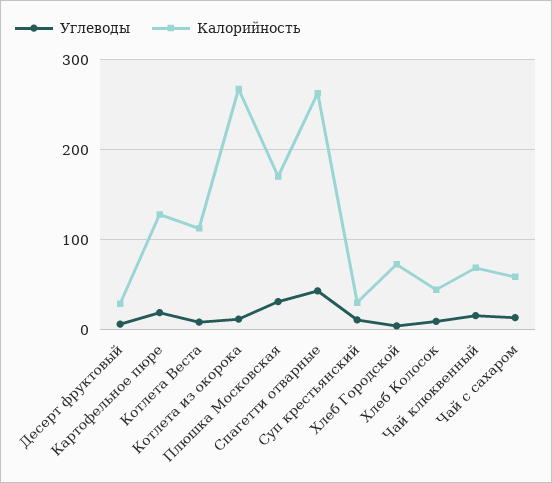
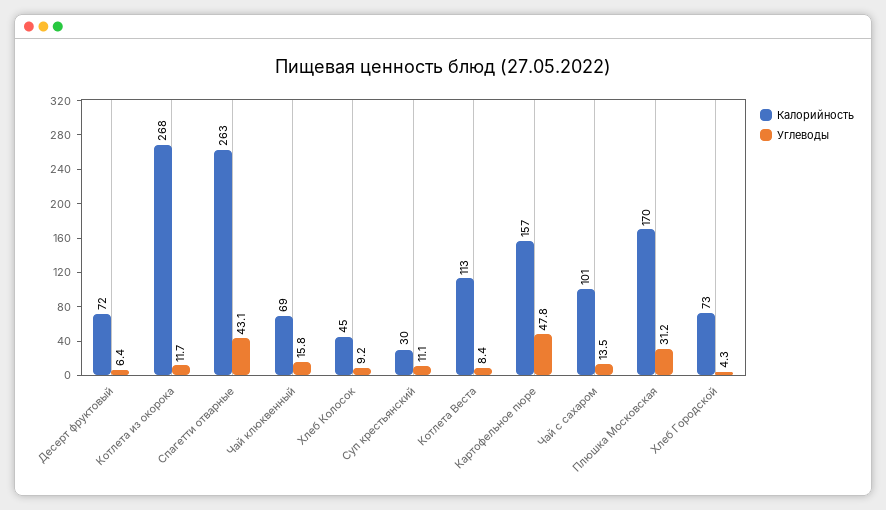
  {
    "Углеводы": {
      "Десерт фруктовый": 6.4,
-     "Картофельное пюре": 20,
+     "Картофельное пюре": 47.8,
      "Котлета Веста": 8.4,
      "Котлета из окорока": 11.7,
      "Плюшка Московская": 31.2,
      "Спагетти отварные": 43.1,
      "Суп крестьянский": 11.1,
      "Хлеб Городской": 4.3,
      "Хлеб Колосок": 9.2,
      "Чай клюквенный": 15.8,
      "Чай с сахаром": 13.5
    },
    "Калорийность": {
-     "Десерт фруктовый": 30,
+     "Десерт фруктовый": 72,
-     "Картофельное пюре": 130,
+     "Картофельное пюре": 157,
      "Котлета Веста": 113,
      "Котлета из окорока": 268,
      "Плюшка Московская": 170,
      "Спагетти отварные": 263,
      "Суп крестьянский": 30,
      "Хлеб Городской": 73,
      "Хлеб Колосок": 45,
      "Чай клюквенный": 69,
-     "Чай с сахаром": 60
+     "Чай с сахаром": 101
    }
  }

